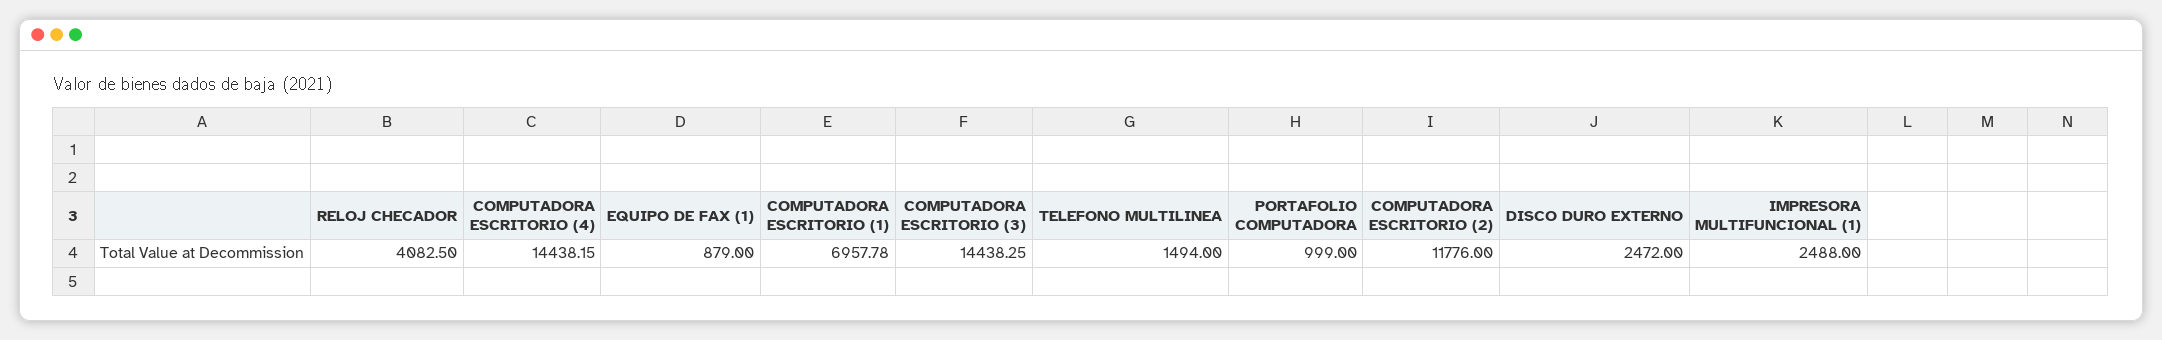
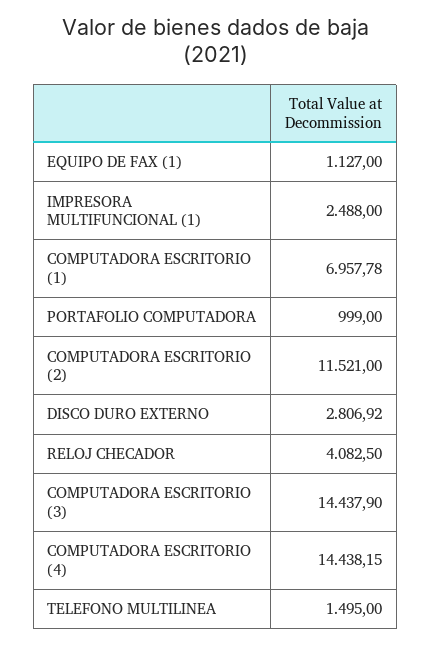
  {
    "RELOJ CHECADOR": 4082.5,
    "COMPUTADORA ESCRITORIO (4)": 14438.15,
-   "EQUIPO DE FAX (1)": 879,
+   "EQUIPO DE FAX (1)": 1127,
    "COMPUTADORA ESCRITORIO (1)": 6957.78,
-   "COMPUTADORA ESCRITORIO (3)": 14438.25,
+   "COMPUTADORA ESCRITORIO (3)": 14437.9,
-   "TELEFONO MULTILINEA": 1494,
+   "TELEFONO MULTILINEA": 1495,
    "PORTAFOLIO COMPUTADORA": 999,
-   "COMPUTADORA ESCRITORIO (2)": 11776,
+   "COMPUTADORA ESCRITORIO (2)": 11521,
-   "DISCO DURO EXTERNO": 2472,
+   "DISCO DURO EXTERNO": 2806.92,
    "IMPRESORA MULTIFUNCIONAL (1)": 2488
  }

